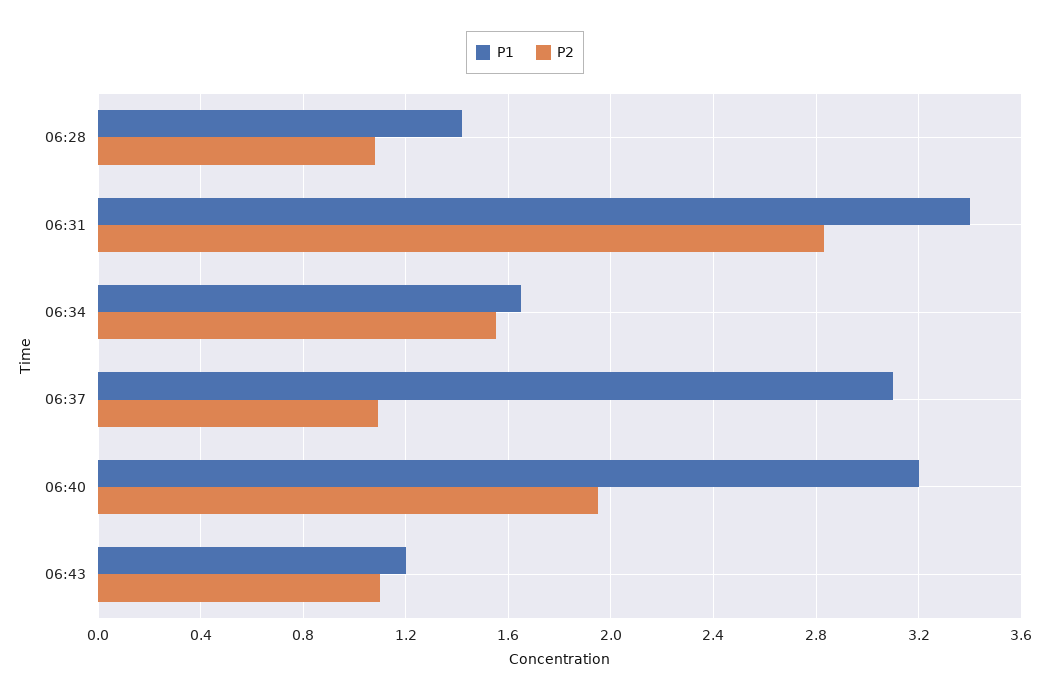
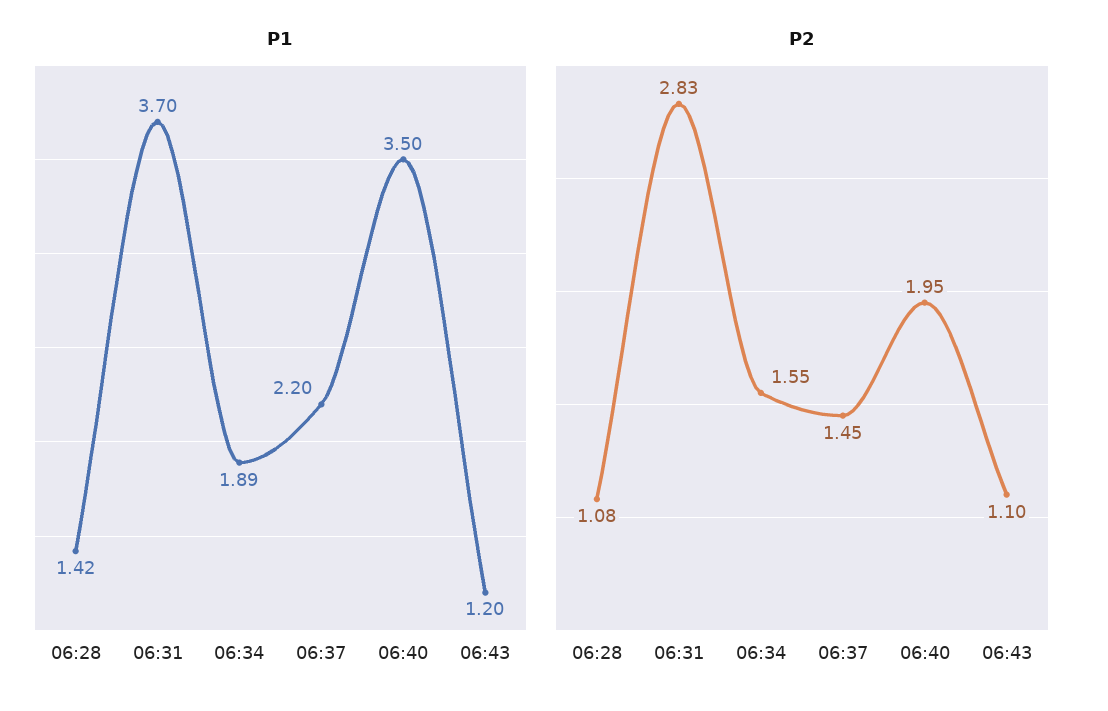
  {
    "P1": {
      "06:28": 1.42,
-     "06:31": 3.4,
+     "06:31": 3.7,
-     "06:34": 1.65,
+     "06:34": 1.89,
-     "06:37": 3.1,
+     "06:37": 2.2,
-     "06:40": 3.2,
+     "06:40": 3.5,
      "06:43": 1.2
    },
    "P2": {
      "06:28": 1.08,
      "06:31": 2.83,
      "06:34": 1.55,
-     "06:37": 1.1,
+     "06:37": 1.45,
      "06:40": 1.95,
      "06:43": 1.1
    }
  }

